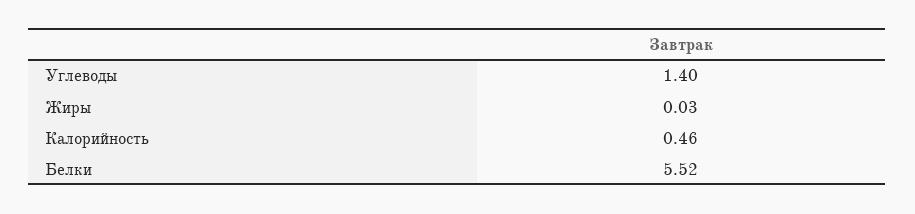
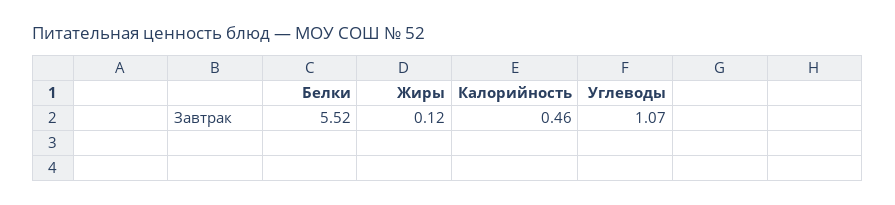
  {
-   "Углеводы": 1.4,
+   "Углеводы": 1.07,
-   "Жиры": 0.03,
+   "Жиры": 0.12,
    "Калорийность": 0.46,
    "Белки": 5.52
  }

